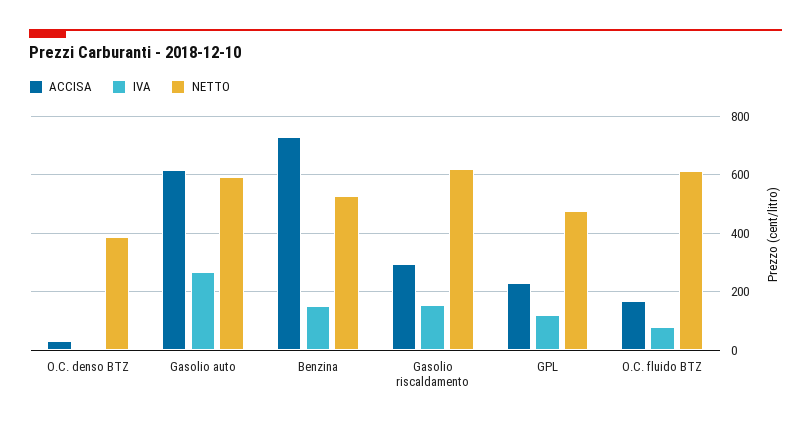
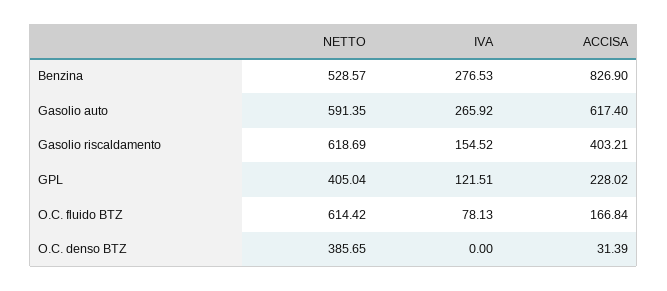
  {
    "ACCISA": {
      "O.C. denso BTZ": 31.39,
      "Gasolio auto": 617.4,
-     "Benzina": 725,
+     "Benzina": 826.9,
-     "Gasolio riscaldamento": 300,
+     "Gasolio riscaldamento": 403.21,
      "GPL": 228.02,
      "O.C. fluido BTZ": 166.84
    },
    "IVA": {
      "O.C. denso BTZ": 0,
      "Gasolio auto": 265.92,
-     "Benzina": 150,
+     "Benzina": 276.53,
      "Gasolio riscaldamento": 154.52,
      "GPL": 121.51,
      "O.C. fluido BTZ": 78.13
    },
    "NETTO": {
      "O.C. denso BTZ": 385.65,
      "Gasolio auto": 591.35,
      "Benzina": 528.57,
      "Gasolio riscaldamento": 618.69,
-     "GPL": 475,
+     "GPL": 405.04,
      "O.C. fluido BTZ": 614.42
    }
  }

